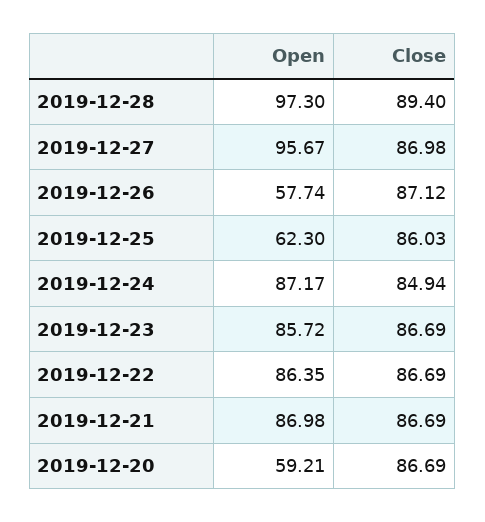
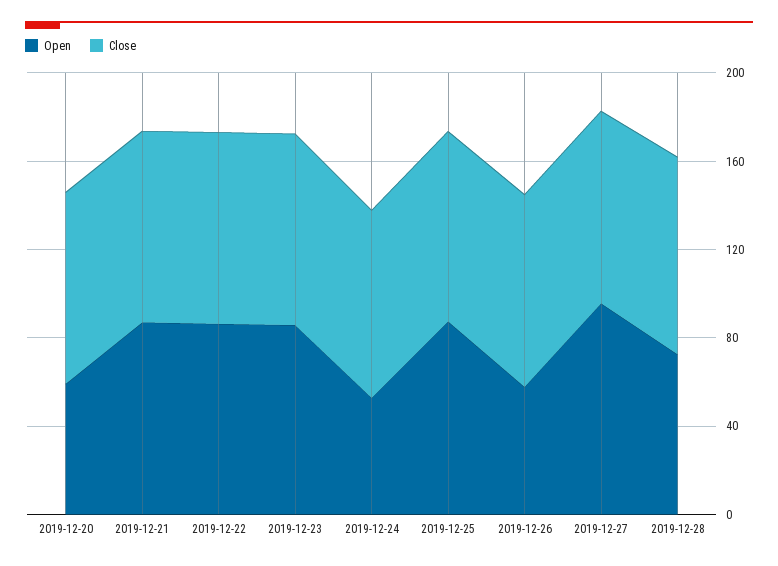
  {
    "Open": {
-     "2019-12-28": 97.3,
+     "2019-12-28": 70,
      "2019-12-27": 95.67,
      "2019-12-26": 57.74,
-     "2019-12-25": 62.3,
+     "2019-12-25": 90,
-     "2019-12-24": 87.17,
+     "2019-12-24": 50,
      "2019-12-23": 85.72,
      "2019-12-22": 86.35,
      "2019-12-21": 86.98,
      "2019-12-20": 59.21
    },
    "Close": {
      "2019-12-28": 89.4,
      "2019-12-27": 86.98,
      "2019-12-26": 87.12,
      "2019-12-25": 86.03,
      "2019-12-24": 84.94,
      "2019-12-23": 86.69,
      "2019-12-22": 86.69,
      "2019-12-21": 86.69,
      "2019-12-20": 86.69
    }
  }

